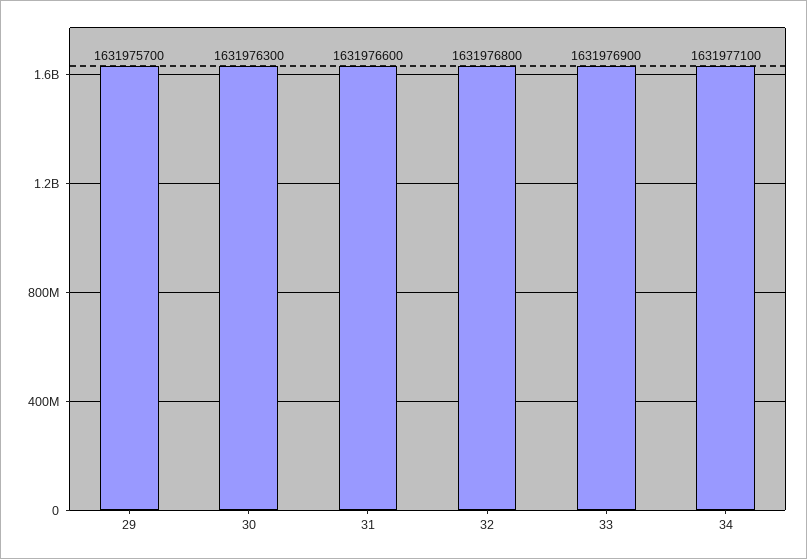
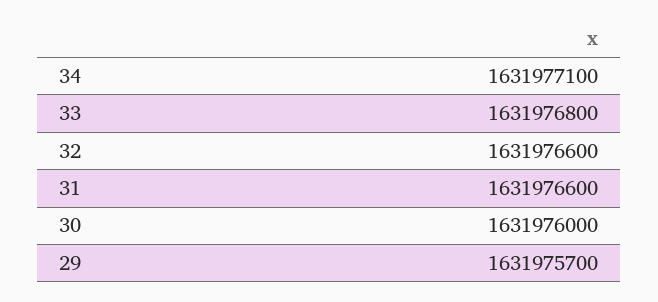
  {
    "29": 1631975700,
-   "30": 1631976300,
+   "30": 1631976000,
    "31": 1631976600,
-   "32": 1631976800,
+   "32": 1631976600,
-   "33": 1631976900,
+   "33": 1631976800,
    "34": 1631977100
  }

